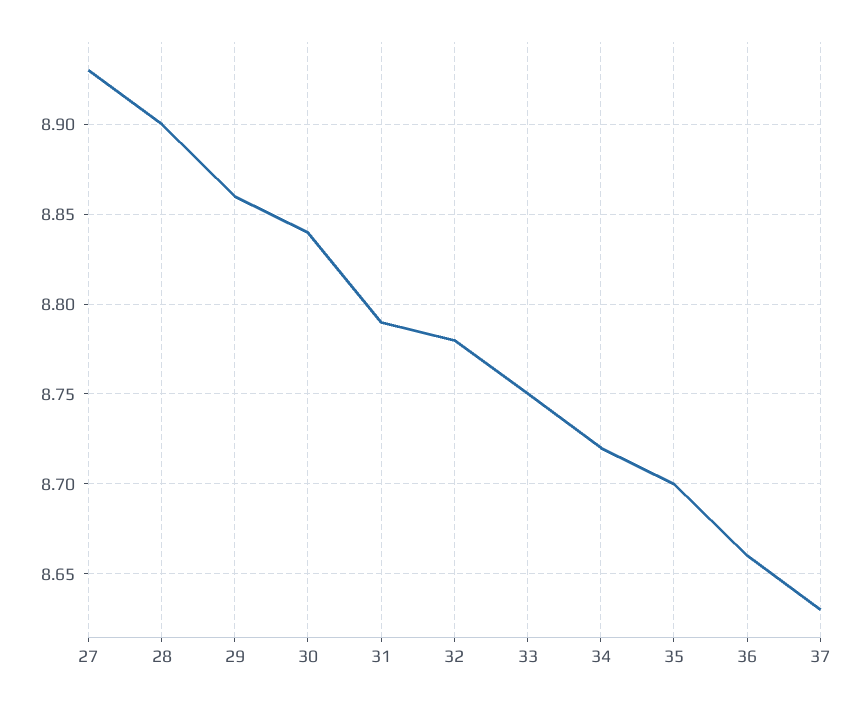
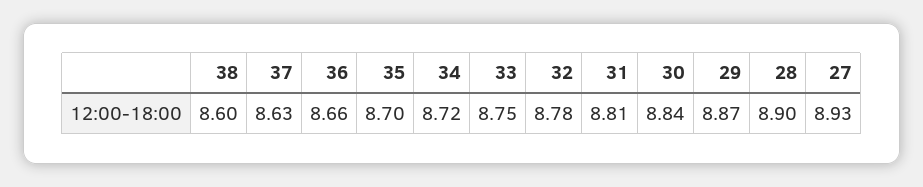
  {
    "27": 8.93,
    "28": 8.9,
-   "29": 8.86,
+   "29": 8.87,
    "30": 8.84,
-   "31": 8.79,
+   "31": 8.81,
    "32": 8.78,
    "33": 8.75,
    "34": 8.72,
    "35": 8.7,
    "36": 8.66,
-   "37": 8.63
+   "37": 8.63,
+   "38": 8.6
  }

